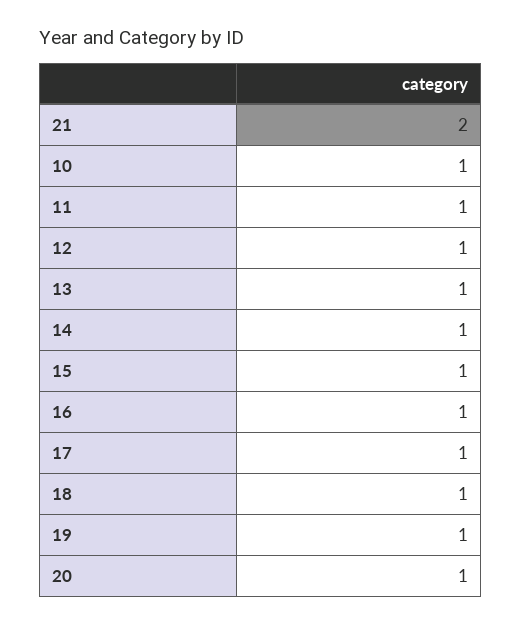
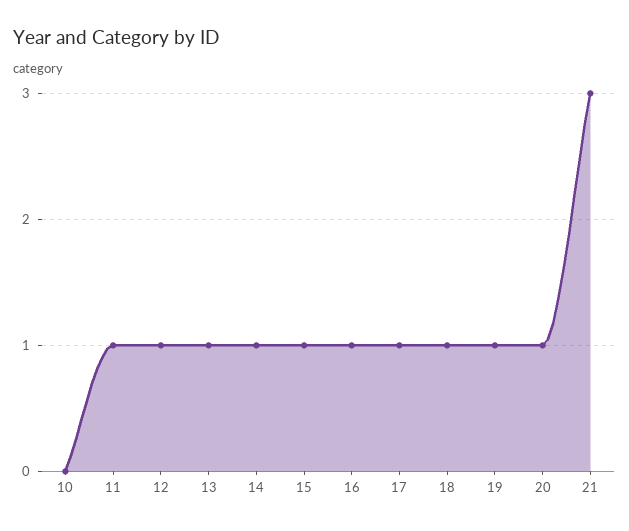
  {
-   "21": 2,
+   "21": 3,
-   "10": 1,
+   "10": 0,
    "11": 1,
    "12": 1,
    "13": 1,
    "14": 1,
    "15": 1,
    "16": 1,
    "17": 1,
    "18": 1,
    "19": 1,
    "20": 1
  }

